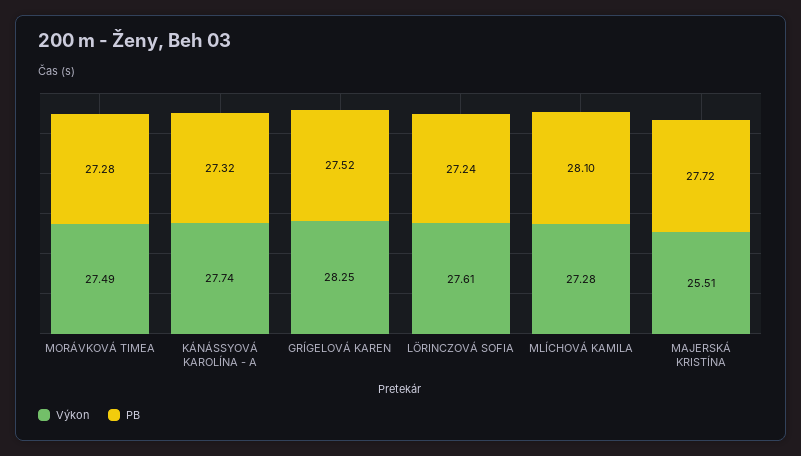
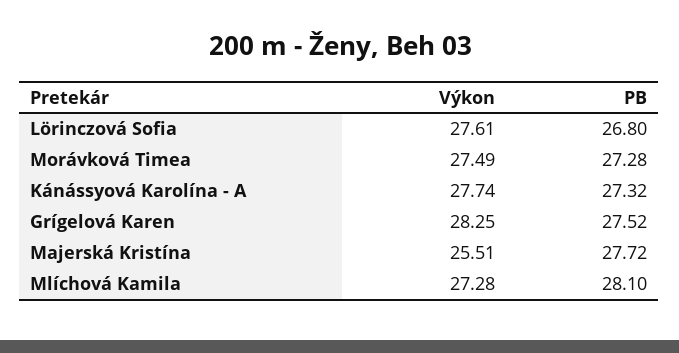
  {
    "Výkon": {
      "MORÁVKOVÁ TIMEA": 27.49,
      "KÁNÁSSYOVÁ KAROLÍNA - A": 27.74,
      "GRÍGELOVÁ KAREN": 28.25,
      "LÖRINCZOVÁ SOFIA": 27.61,
      "MLÍCHOVÁ KAMILA": 27.28,
      "MAJERSKÁ KRISTÍNA": 25.51
    },
    "PB": {
      "MORÁVKOVÁ TIMEA": 27.28,
      "KÁNÁSSYOVÁ KAROLÍNA - A": 27.32,
      "GRÍGELOVÁ KAREN": 27.52,
-     "LÖRINCZOVÁ SOFIA": 27.24,
+     "LÖRINCZOVÁ SOFIA": 26.8,
      "MLÍCHOVÁ KAMILA": 28.1,
      "MAJERSKÁ KRISTÍNA": 27.72
    }
  }

